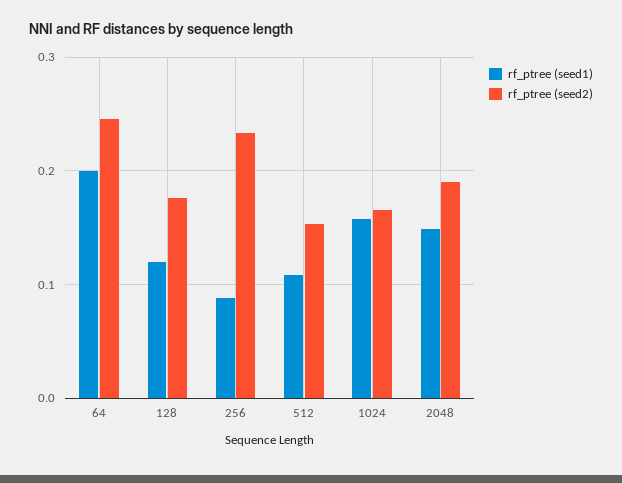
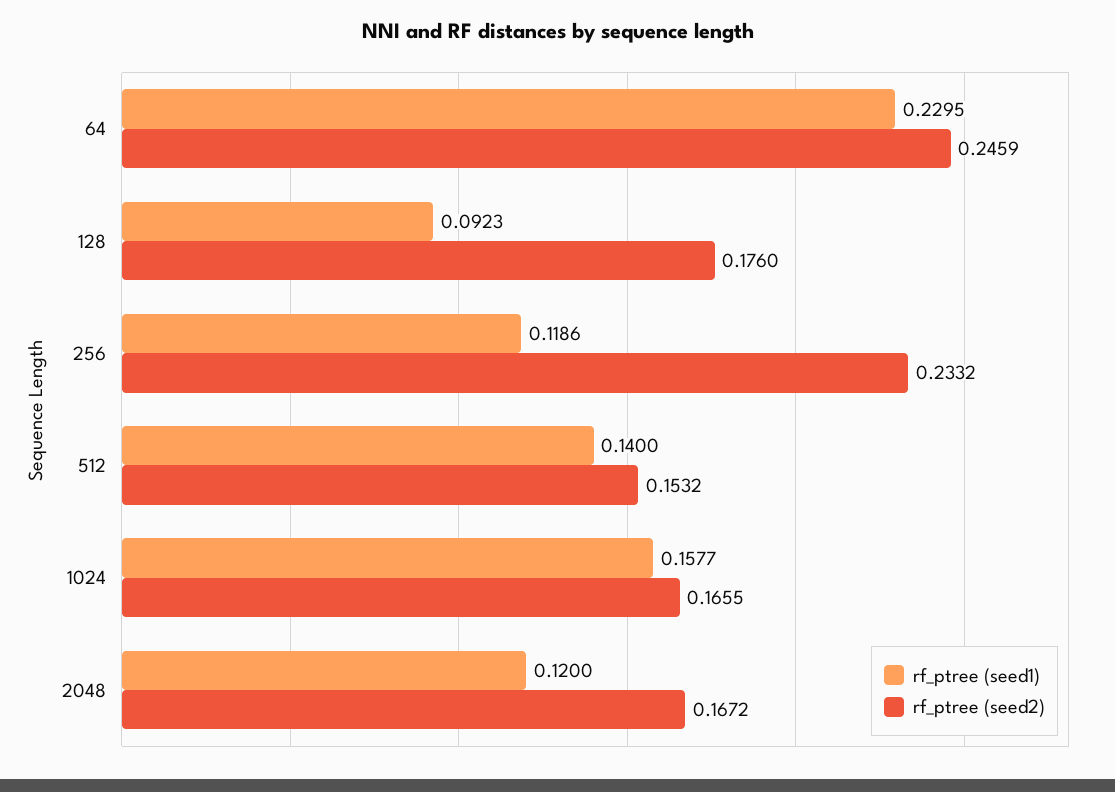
  {
    "rf_ptree (seed1)": {
-     "64": 0.2,
+     "64": 0.2295,
-     "128": 0.12,
+     "128": 0.0923,
-     "256": 0.09,
+     "256": 0.1186,
-     "512": 0.11,
+     "512": 0.14,
      "1024": 0.1577,
-     "2048": 0.15
+     "2048": 0.12
    },
    "rf_ptree (seed2)": {
      "64": 0.2459,
      "128": 0.176,
      "256": 0.2332,
      "512": 0.1532,
      "1024": 0.1655,
-     "2048": 0.19
+     "2048": 0.1672
    }
  }

